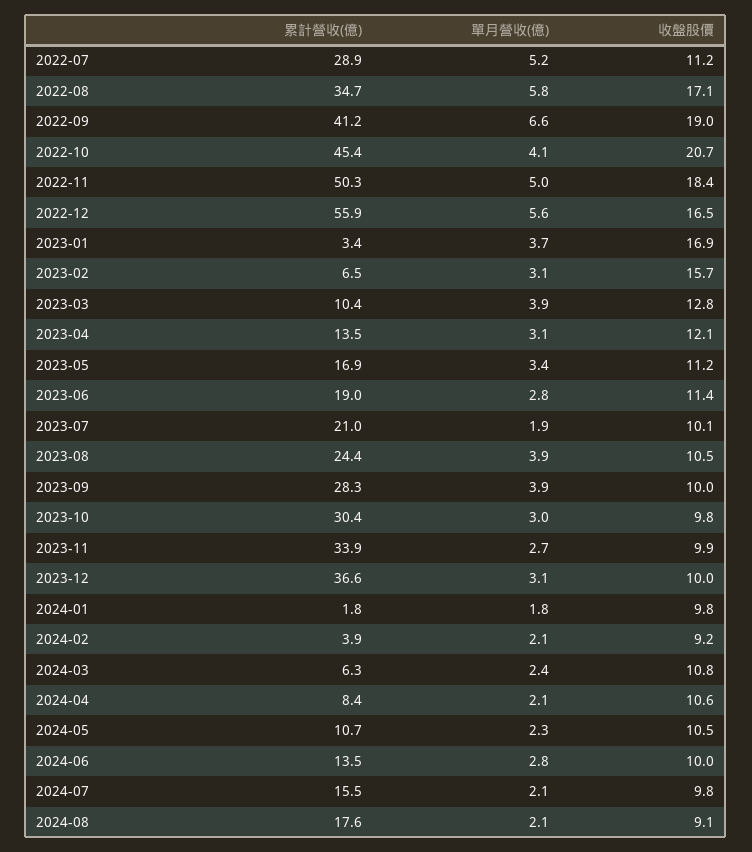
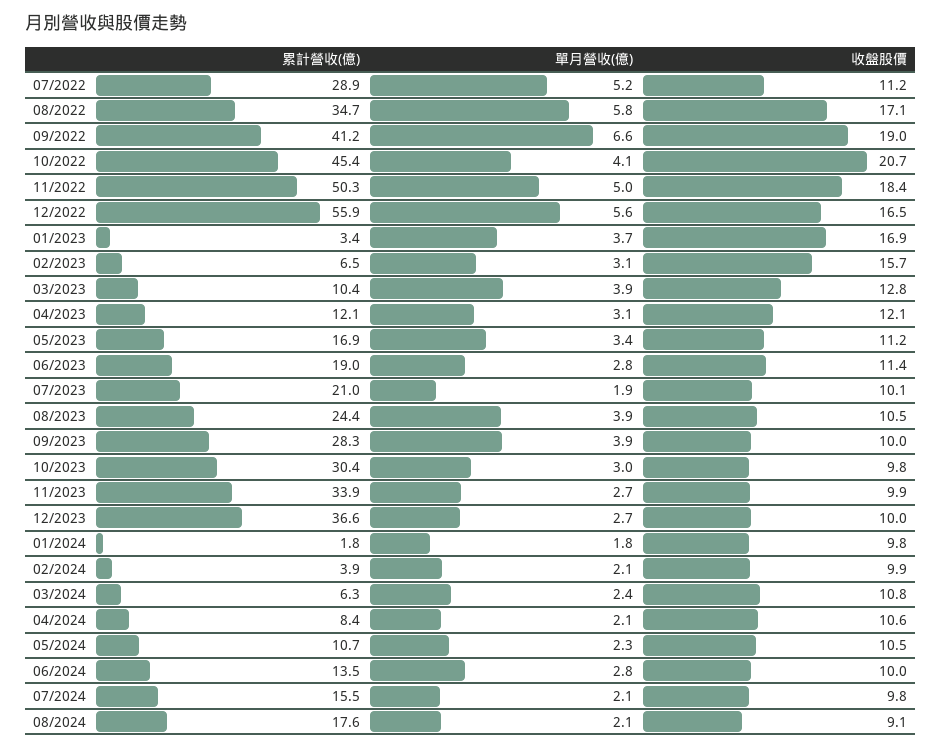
  {
    "累計營收(億)": {
      "2022-07": 28.9,
      "2022-08": 34.7,
      "2022-09": 41.2,
      "2022-10": 45.4,
      "2022-11": 50.3,
      "2022-12": 55.9,
      "2023-01": 3.4,
      "2023-02": 6.5,
      "2023-03": 10.4,
-     "2023-04": 13.5,
+     "2023-04": 12.1,
      "2023-05": 16.9,
      "2023-06": 19,
      "2023-07": 21,
      "2023-08": 24.4,
      "2023-09": 28.3,
      "2023-10": 30.4,
      "2023-11": 33.9,
      "2023-12": 36.6,
      "2024-01": 1.8,
      "2024-02": 3.9,
      "2024-03": 6.3,
      "2024-04": 8.4,
      "2024-05": 10.7,
      "2024-06": 13.5,
      "2024-07": 15.5,
      "2024-08": 17.6
    },
    "單月營收(億)": {
      "2022-07": 5.2,
      "2022-08": 5.8,
      "2022-09": 6.6,
      "2022-10": 4.1,
      "2022-11": 5,
      "2022-12": 5.6,
      "2023-01": 3.7,
      "2023-02": 3.1,
      "2023-03": 3.9,
      "2023-04": 3.1,
      "2023-05": 3.4,
      "2023-06": 2.8,
      "2023-07": 1.9,
      "2023-08": 3.9,
      "2023-09": 3.9,
      "2023-10": 3,
      "2023-11": 2.7,
-     "2023-12": 3.1,
+     "2023-12": 2.7,
      "2024-01": 1.8,
      "2024-02": 2.1,
      "2024-03": 2.4,
      "2024-04": 2.1,
      "2024-05": 2.3,
      "2024-06": 2.8,
      "2024-07": 2.1,
      "2024-08": 2.1
    },
    "收盤股價": {
      "2022-07": 11.2,
      "2022-08": 17.1,
      "2022-09": 19,
      "2022-10": 20.7,
      "2022-11": 18.4,
      "2022-12": 16.5,
      "2023-01": 16.9,
      "2023-02": 15.7,
      "2023-03": 12.8,
      "2023-04": 12.1,
      "2023-05": 11.2,
      "2023-06": 11.4,
      "2023-07": 10.1,
      "2023-08": 10.5,
      "2023-09": 10,
      "2023-10": 9.8,
      "2023-11": 9.9,
      "2023-12": 10,
      "2024-01": 9.8,
-     "2024-02": 9.2,
+     "2024-02": 9.9,
      "2024-03": 10.8,
      "2024-04": 10.6,
      "2024-05": 10.5,
      "2024-06": 10,
      "2024-07": 9.8,
      "2024-08": 9.1
    }
  }

